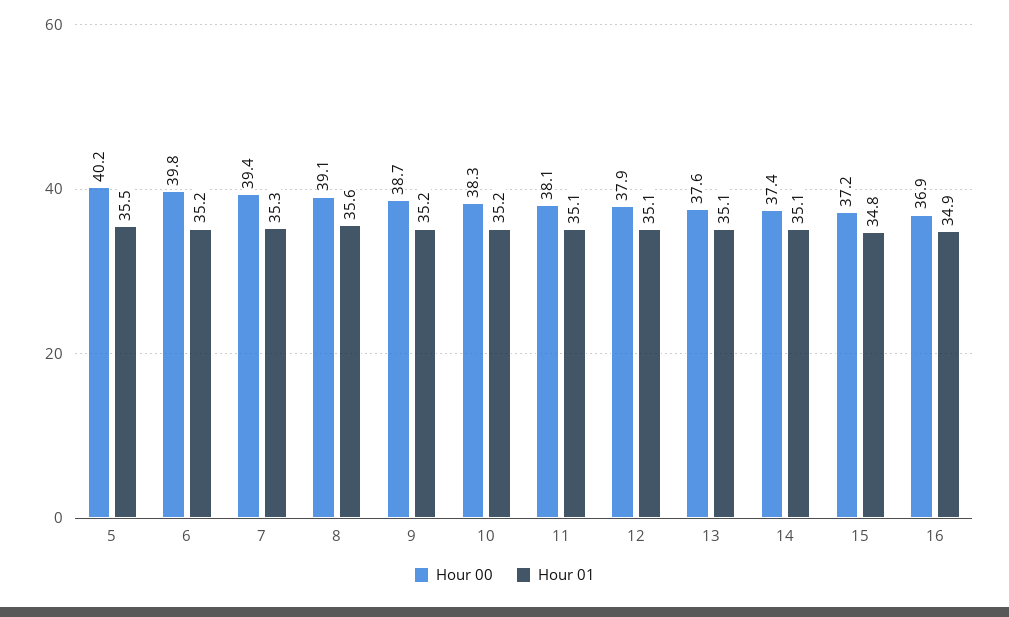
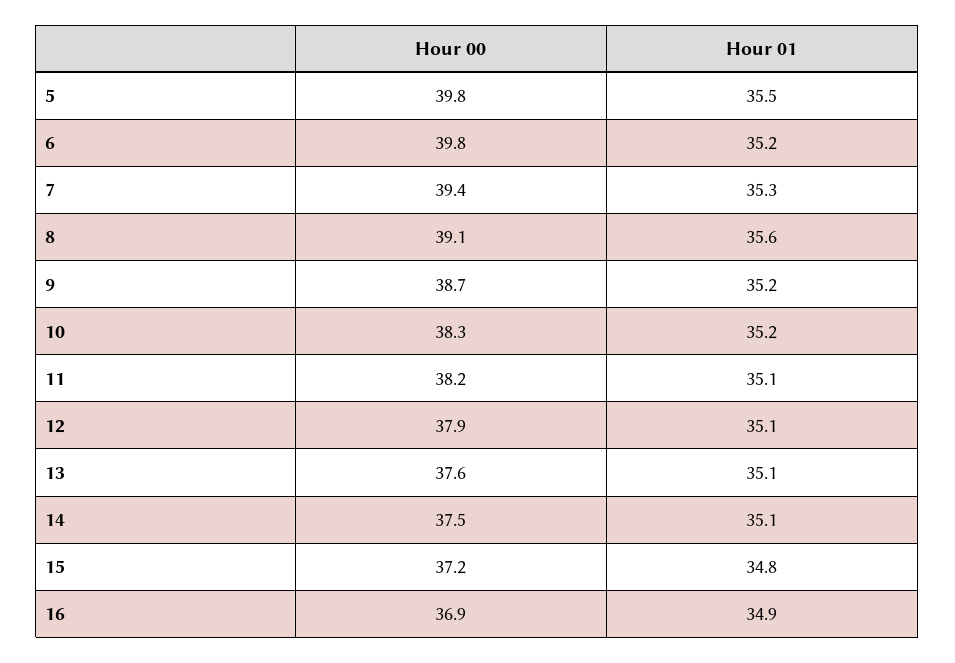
  {
    "Hour 00": {
-     "5": 40.2,
+     "5": 39.8,
      "6": 39.8,
      "7": 39.4,
      "8": 39.1,
      "9": 38.7,
      "10": 38.3,
-     "11": 38.1,
+     "11": 38.2,
      "12": 37.9,
      "13": 37.6,
-     "14": 37.4,
+     "14": 37.5,
      "15": 37.2,
      "16": 36.9
    },
    "Hour 01": {
      "5": 35.5,
      "6": 35.2,
      "7": 35.3,
      "8": 35.6,
      "9": 35.2,
      "10": 35.2,
      "11": 35.1,
      "12": 35.1,
      "13": 35.1,
      "14": 35.1,
      "15": 34.8,
      "16": 34.9
    }
  }

